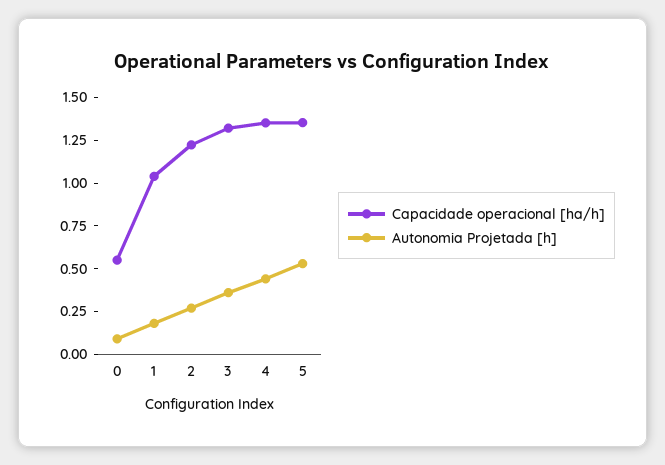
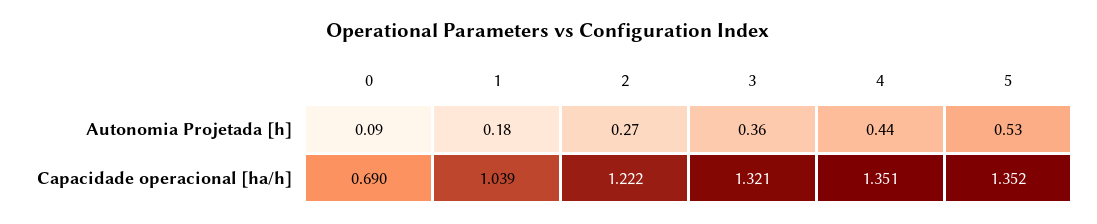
  {
    "Capacidade operacional [ha/h]": {
-     "0": 0.55,
+     "0": 0.69,
      "1": 1.039,
      "2": 1.222,
      "3": 1.321,
      "4": 1.351,
      "5": 1.352
    },
    "Autonomia Projetada [h]": {
      "0": 0.09,
      "1": 0.18,
      "2": 0.27,
      "3": 0.36,
      "4": 0.44,
      "5": 0.53
    }
  }

